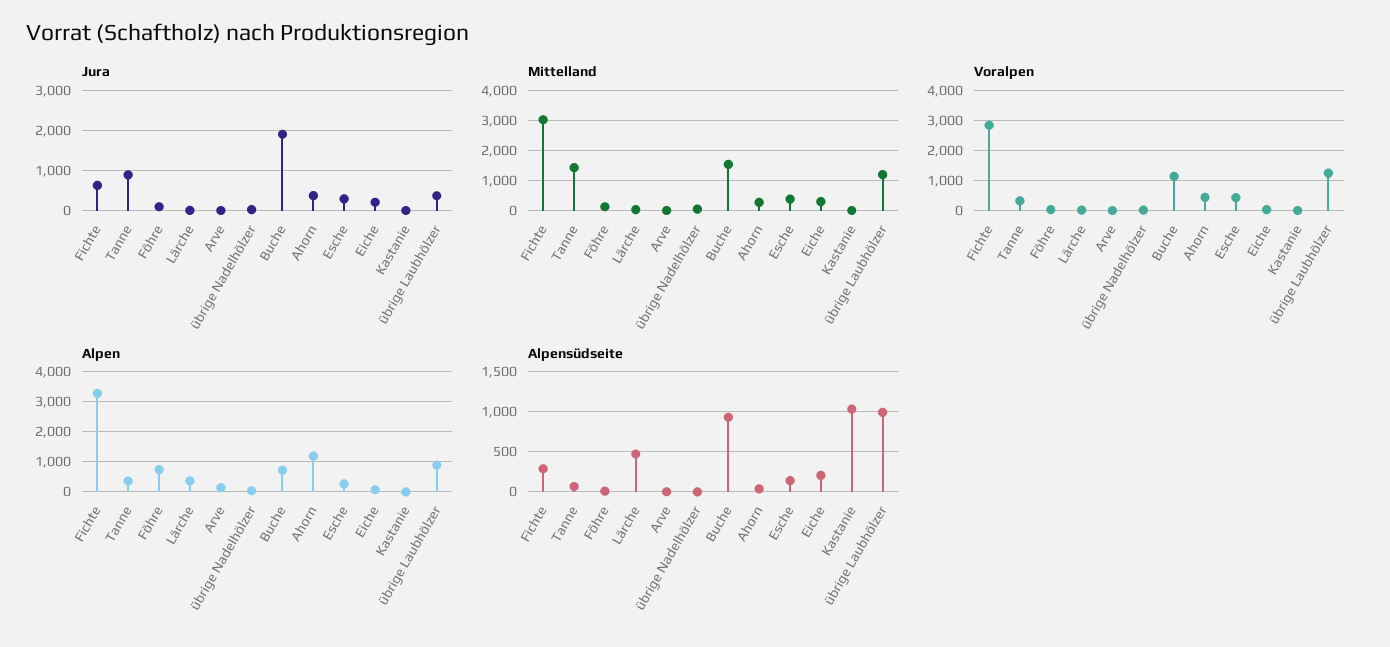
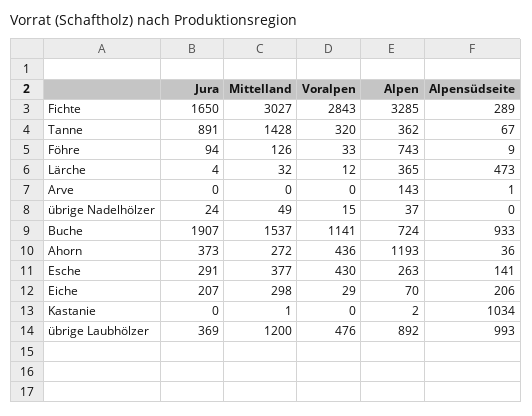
  {
    "Jura": {
-     "Fichte": 600,
+     "Fichte": 1650,
      "Tanne": 891,
      "Föhre": 94,
      "Lärche": 4,
      "Arve": 0,
      "übrige Nadelhölzer": 24,
      "Buche": 1907,
      "Ahorn": 373,
      "Esche": 291,
      "Eiche": 207,
      "Kastanie": 0,
      "übrige Laubhölzer": 369
    },
    "Mittelland": {
      "Fichte": 3027,
      "Tanne": 1428,
      "Föhre": 126,
      "Lärche": 32,
      "Arve": 0,
      "übrige Nadelhölzer": 49,
      "Buche": 1537,
      "Ahorn": 272,
      "Esche": 377,
      "Eiche": 298,
      "Kastanie": 1,
      "übrige Laubhölzer": 1200
    },
    "Voralpen": {
      "Fichte": 2843,
      "Tanne": 320,
      "Föhre": 33,
      "Lärche": 12,
      "Arve": 0,
      "übrige Nadelhölzer": 15,
      "Buche": 1141,
      "Ahorn": 436,
      "Esche": 430,
      "Eiche": 29,
      "Kastanie": 0,
-     "übrige Laubhölzer": 1250
+     "übrige Laubhölzer": 476
    },
    "Alpen": {
      "Fichte": 3285,
      "Tanne": 362,
      "Föhre": 743,
      "Lärche": 365,
      "Arve": 143,
      "übrige Nadelhölzer": 37,
      "Buche": 724,
      "Ahorn": 1193,
      "Esche": 263,
      "Eiche": 70,
      "Kastanie": 2,
      "übrige Laubhölzer": 892
    },
    "Alpensüdseite": {
      "Fichte": 289,
      "Tanne": 67,
      "Föhre": 9,
      "Lärche": 473,
      "Arve": 1,
      "übrige Nadelhölzer": 0,
      "Buche": 933,
      "Ahorn": 36,
      "Esche": 141,
      "Eiche": 206,
      "Kastanie": 1034,
      "übrige Laubhölzer": 993
    }
  }

